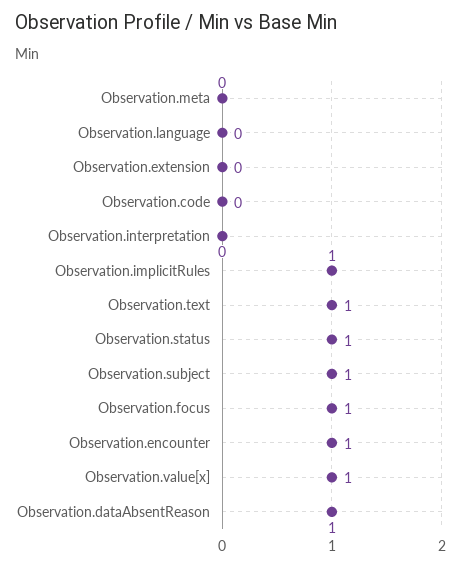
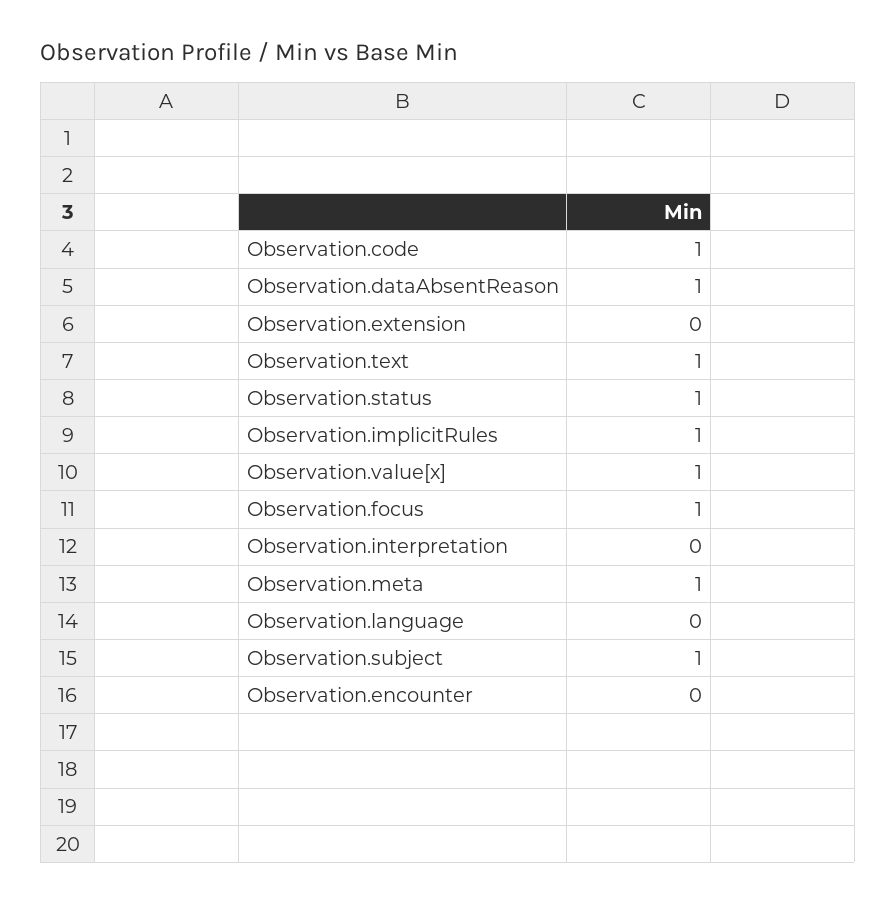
  {
-   "Observation.meta": 0,
+   "Observation.meta": 1,
    "Observation.language": 0,
    "Observation.extension": 0,
-   "Observation.code": 0,
+   "Observation.code": 1,
    "Observation.interpretation": 0,
    "Observation.implicitRules": 1,
    "Observation.text": 1,
    "Observation.status": 1,
    "Observation.subject": 1,
    "Observation.focus": 1,
-   "Observation.encounter": 1,
+   "Observation.encounter": 0,
    "Observation.value[x]": 1,
    "Observation.dataAbsentReason": 1
  }

